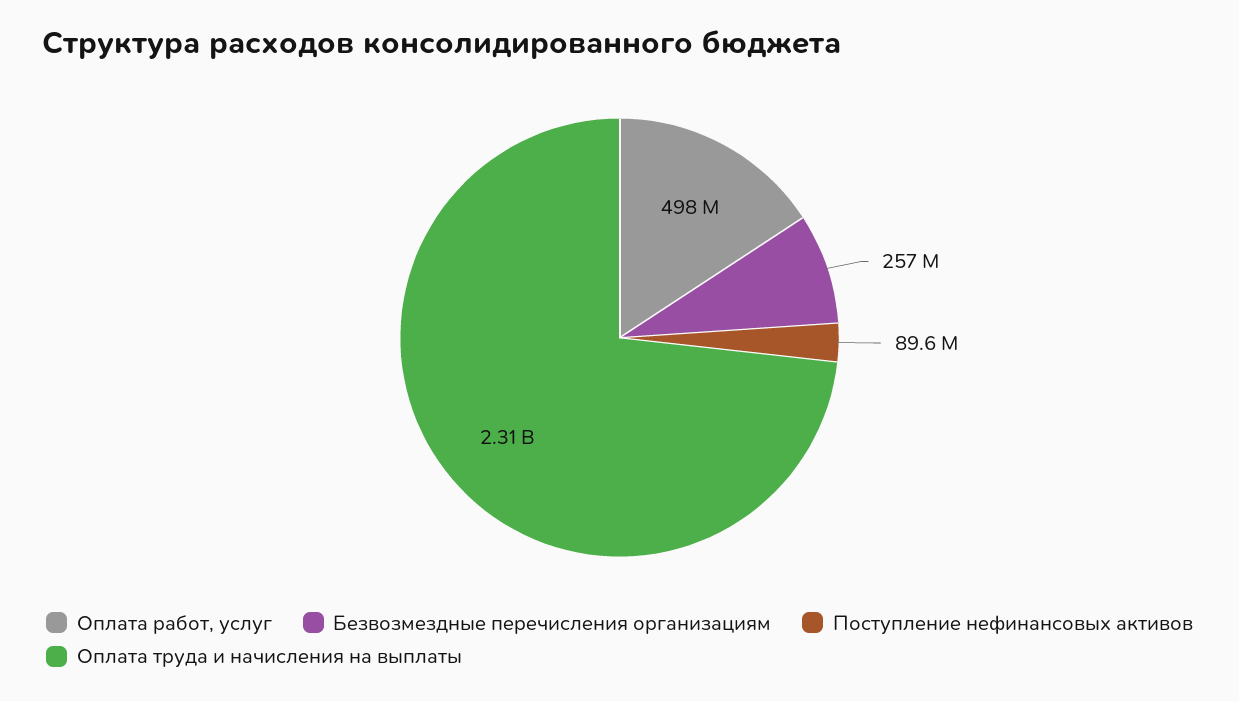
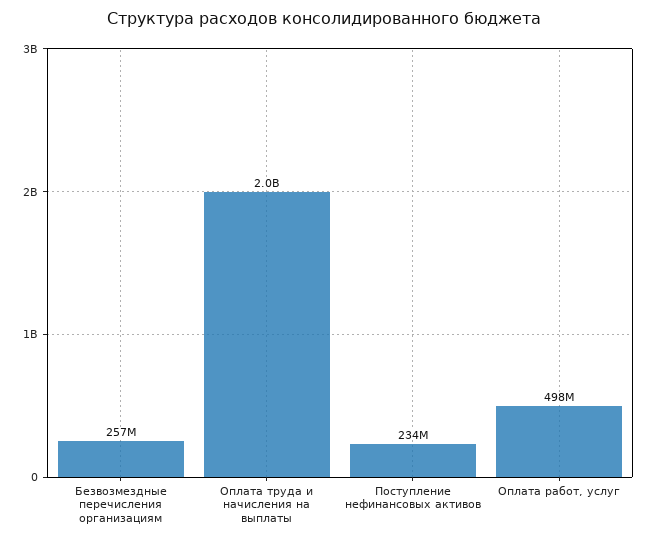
  {
    "Оплата работ, услуг": 498000000,
    "Безвозмездные перечисления организациям": 257000000,
-   "Поступление нефинансовых активов": 89600000,
+   "Поступление нефинансовых активов": 234000000,
-   "Оплата труда и начисления на выплаты": 2310000000
+   "Оплата труда и начисления на выплаты": 2000000000
  }

